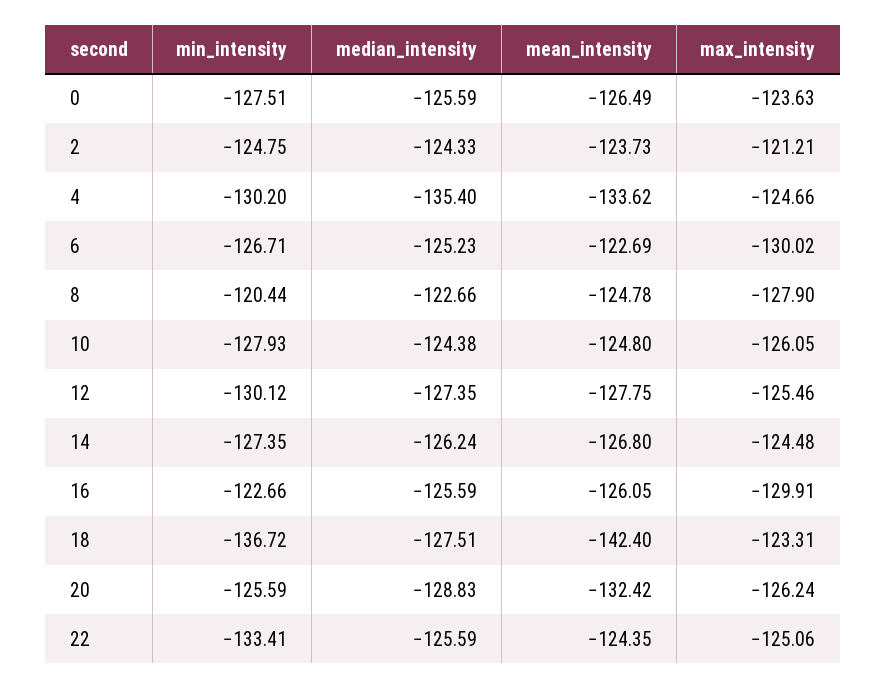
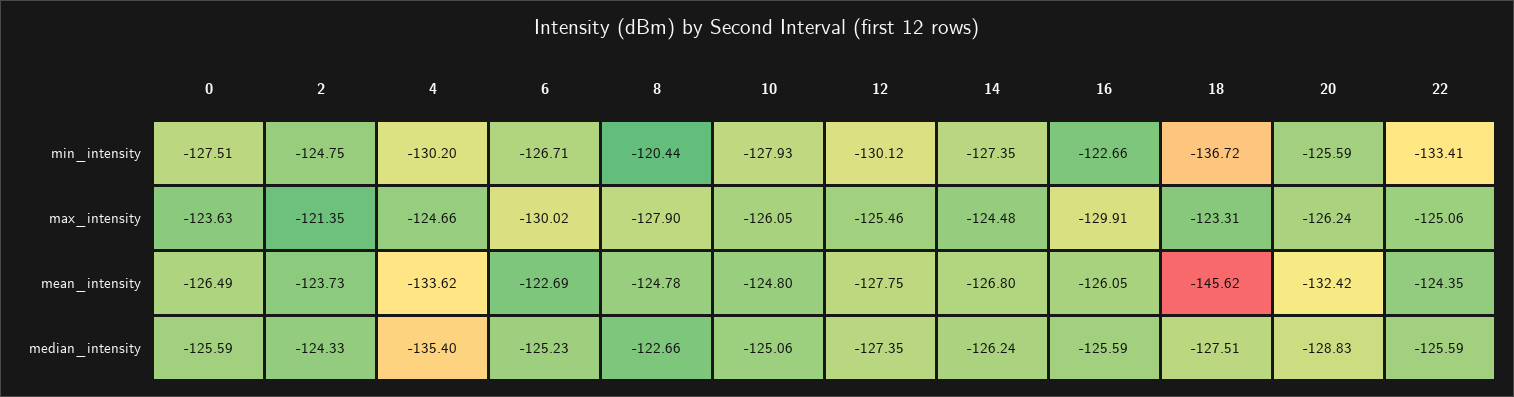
  {
    "min_intensity": {
      "0": -127.51,
      "2": -124.75,
      "4": -130.2,
      "6": -126.71,
      "8": -120.44,
      "10": -127.93,
      "12": -130.12,
      "14": -127.35,
      "16": -122.66,
      "18": -136.72,
      "20": -125.59,
      "22": -133.41
    },
    "median_intensity": {
      "0": -125.59,
      "2": -124.33,
      "4": -135.4,
      "6": -125.23,
      "8": -122.66,
-     "10": -124.38,
+     "10": -125.06,
      "12": -127.35,
      "14": -126.24,
      "16": -125.59,
      "18": -127.51,
      "20": -128.83,
      "22": -125.59
    },
    "mean_intensity": {
      "0": -126.49,
      "2": -123.73,
      "4": -133.62,
      "6": -122.69,
      "8": -124.78,
      "10": -124.8,
      "12": -127.75,
      "14": -126.8,
      "16": -126.05,
-     "18": -142.4,
+     "18": -145.62,
      "20": -132.42,
      "22": -124.35
    },
    "max_intensity": {
      "0": -123.63,
-     "2": -121.21,
+     "2": -121.35,
      "4": -124.66,
      "6": -130.02,
      "8": -127.9,
      "10": -126.05,
      "12": -125.46,
      "14": -124.48,
      "16": -129.91,
      "18": -123.31,
      "20": -126.24,
      "22": -125.06
    }
  }

